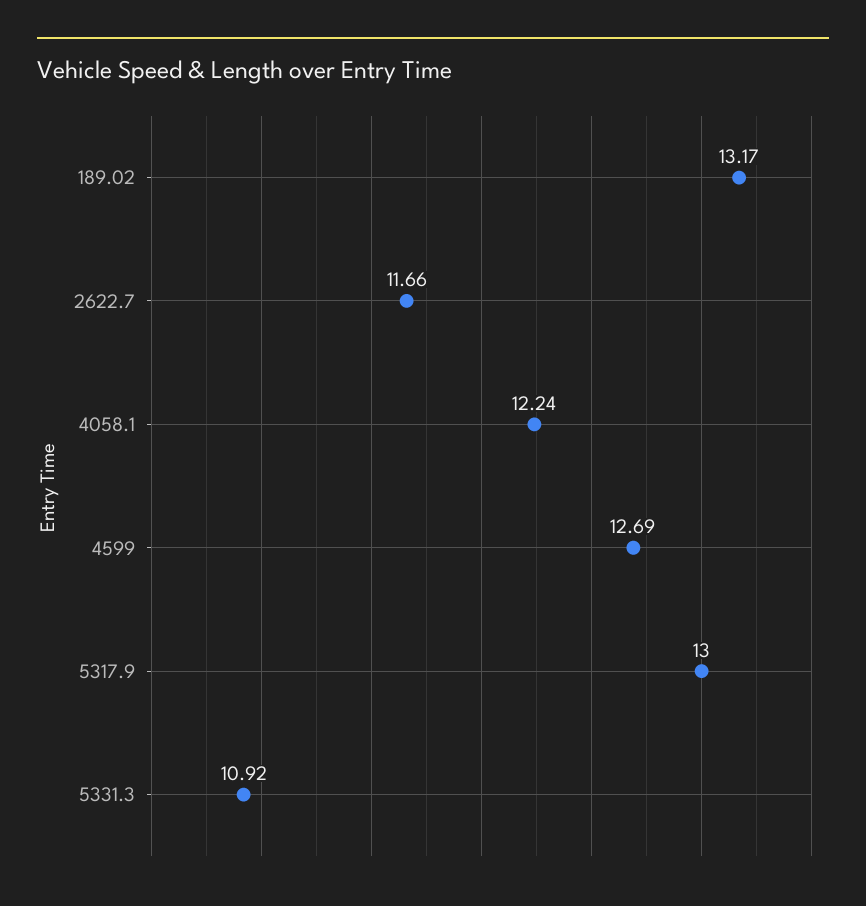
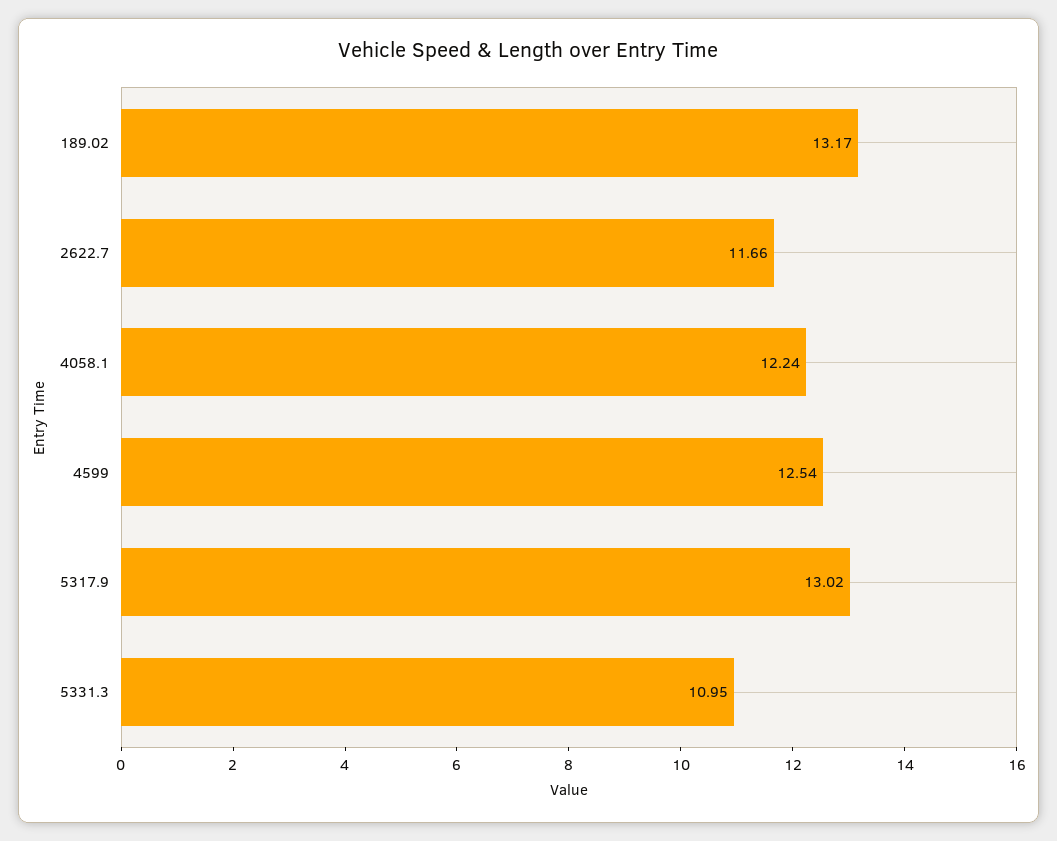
  {
    "189.02": 13.17,
    "2622.7": 11.66,
    "4058.1": 12.24,
-   "4599": 12.69,
+   "4599": 12.54,
-   "5317.9": 13,
+   "5317.9": 13.02,
-   "5331.3": 10.92
+   "5331.3": 10.95
  }

